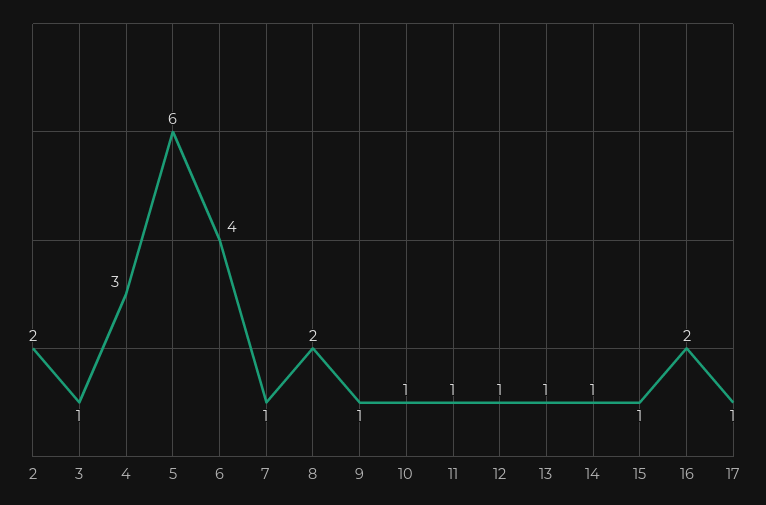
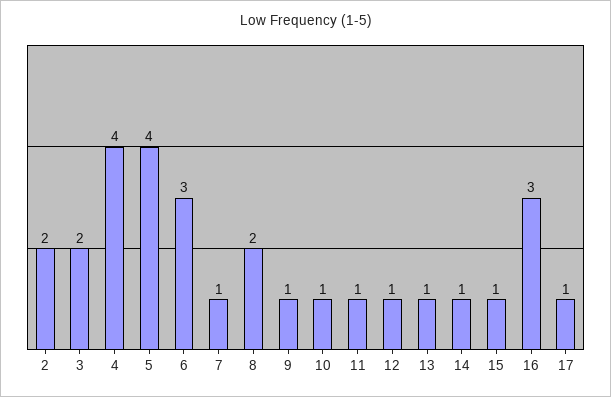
  {
    "2": 2,
-   "3": 1,
+   "3": 2,
-   "4": 3,
+   "4": 4,
-   "5": 6,
+   "5": 4,
-   "6": 4,
+   "6": 3,
    "7": 1,
    "8": 2,
    "9": 1,
    "10": 1,
    "11": 1,
    "12": 1,
    "13": 1,
    "14": 1,
    "15": 1,
-   "16": 2,
+   "16": 3,
    "17": 1
  }

